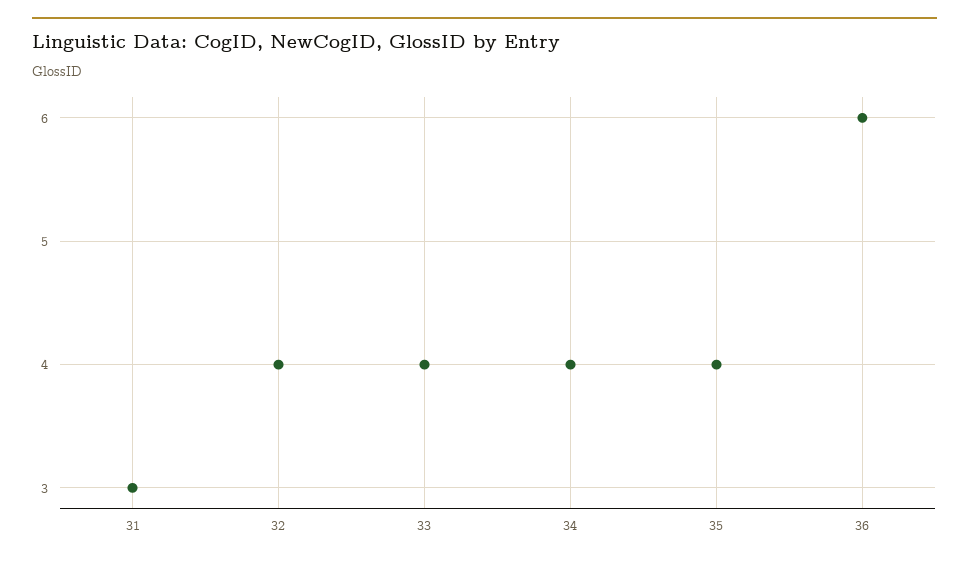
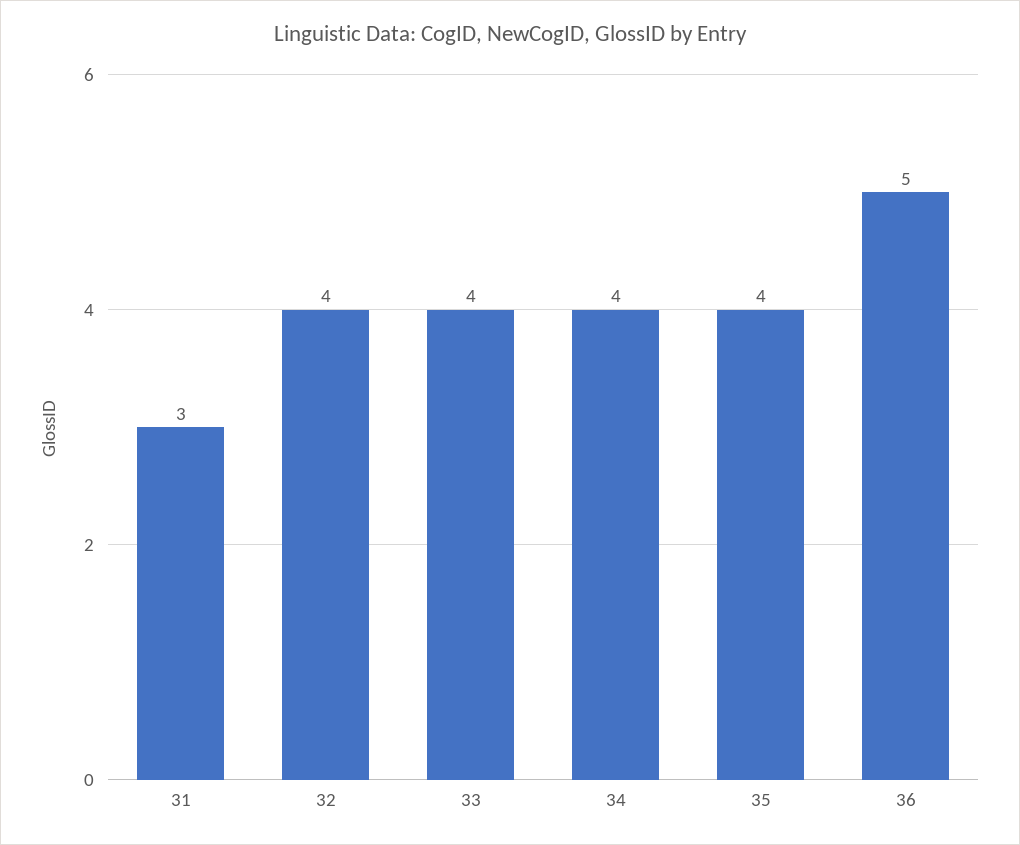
  {
    "31": 3,
    "32": 4,
    "33": 4,
    "34": 4,
    "35": 4,
-   "36": 6
+   "36": 5
  }

